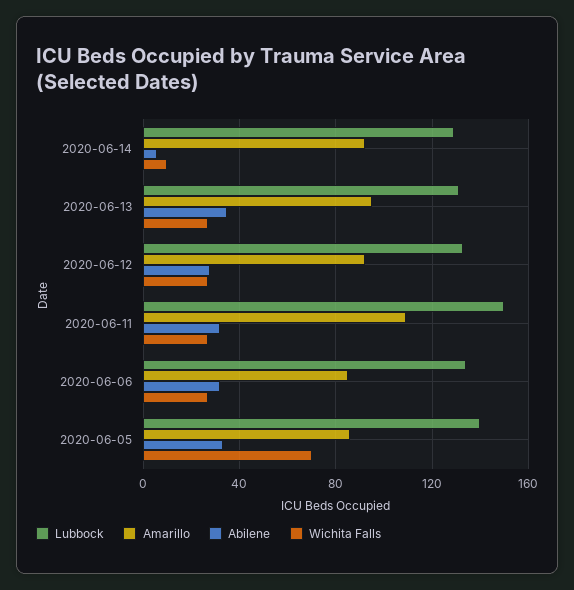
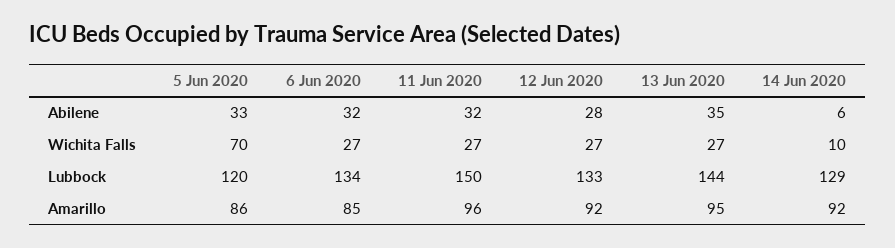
  {
    "Lubbock": {
      "2020-06-14": 129,
-     "2020-06-13": 130,
+     "2020-06-13": 144,
      "2020-06-12": 133,
      "2020-06-11": 150,
      "2020-06-06": 134,
-     "2020-06-05": 140
+     "2020-06-05": 120
    },
    "Amarillo": {
      "2020-06-14": 92,
      "2020-06-13": 95,
      "2020-06-12": 92,
-     "2020-06-11": 110,
+     "2020-06-11": 96,
      "2020-06-06": 85,
      "2020-06-05": 86
    },
    "Abilene": {
      "2020-06-14": 6,
      "2020-06-13": 35,
      "2020-06-12": 28,
      "2020-06-11": 32,
      "2020-06-06": 32,
      "2020-06-05": 33
    },
    "Wichita Falls": {
      "2020-06-14": 10,
      "2020-06-13": 27,
      "2020-06-12": 27,
      "2020-06-11": 27,
      "2020-06-06": 27,
      "2020-06-05": 70
    }
  }

